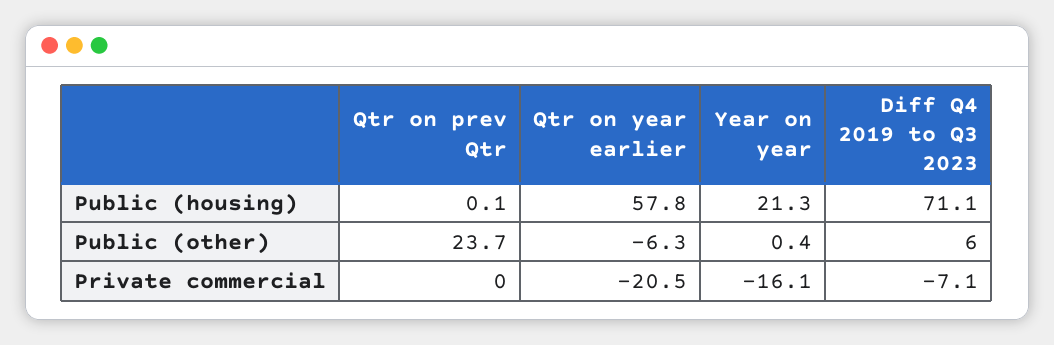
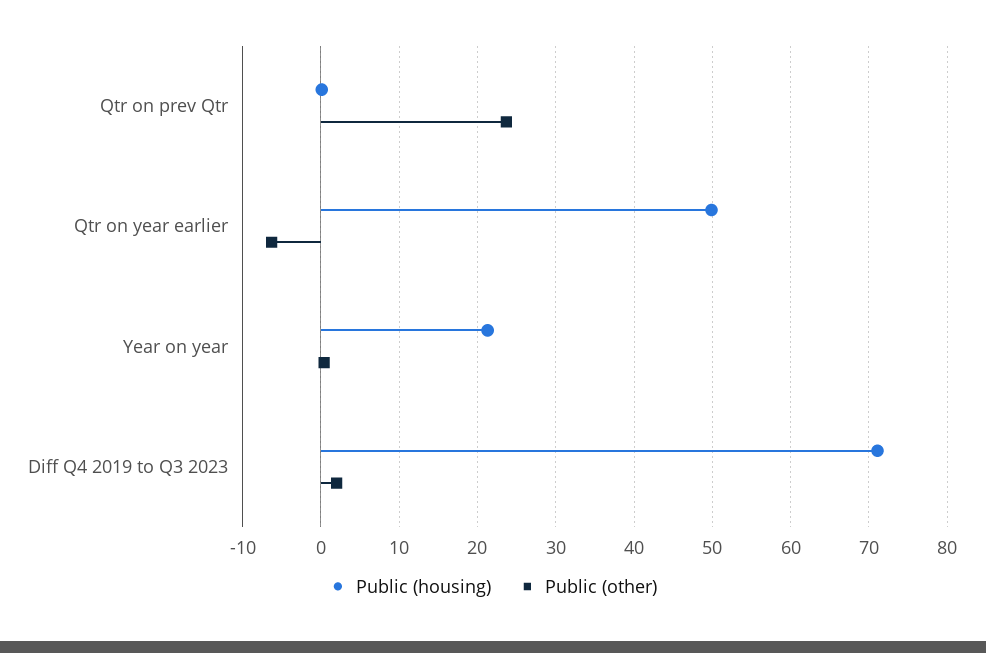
  {
    "Public (housing)": {
      "Qtr on prev Qtr": 0.1,
-     "Qtr on year earlier": 57.8,
+     "Qtr on year earlier": 50,
      "Year on year": 21.3,
      "Diff Q4 2019 to Q3 2023": 71.1
    },
    "Public (other)": {
      "Qtr on prev Qtr": 23.7,
      "Qtr on year earlier": -6.3,
      "Year on year": 0.4,
-     "Diff Q4 2019 to Q3 2023": 6
+     "Diff Q4 2019 to Q3 2023": 2
-   },
+   }
-   "Private commercial": {
-     "Qtr on prev Qtr": 0,
-     "Qtr on year earlier": -20.5,
-     "Year on year": -16.1,
-     "Diff Q4 2019 to Q3 2023": -7.1
-   }
  }

